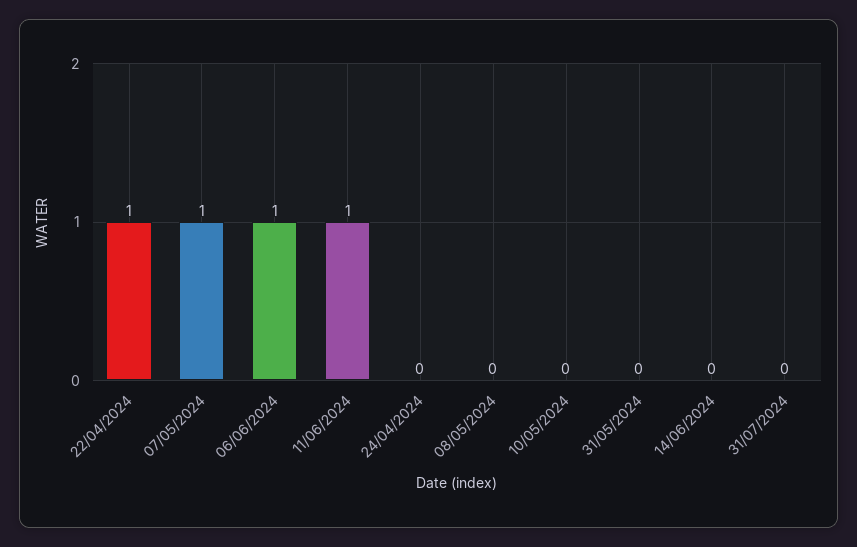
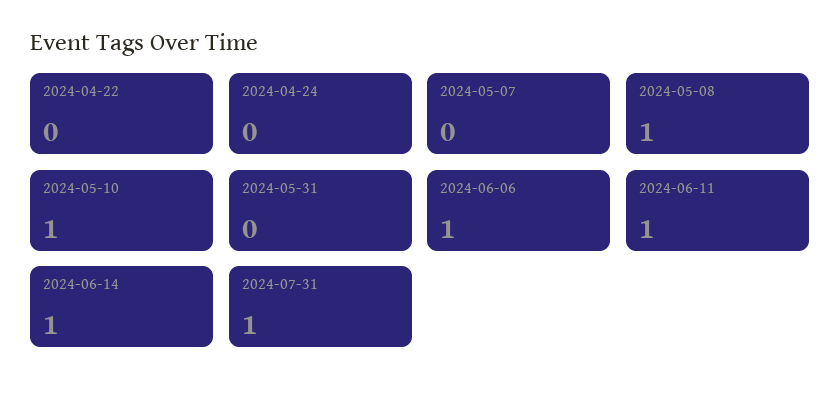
  {
-   "22/04/2024": 1,
+   "22/04/2024": 0,
-   "07/05/2024": 1,
+   "07/05/2024": 0,
    "06/06/2024": 1,
    "11/06/2024": 1,
    "24/04/2024": 0,
-   "08/05/2024": 0,
+   "08/05/2024": 1,
-   "10/05/2024": 0,
+   "10/05/2024": 1,
    "31/05/2024": 0,
-   "14/06/2024": 0,
+   "14/06/2024": 1,
-   "31/07/2024": 0
+   "31/07/2024": 1
  }

